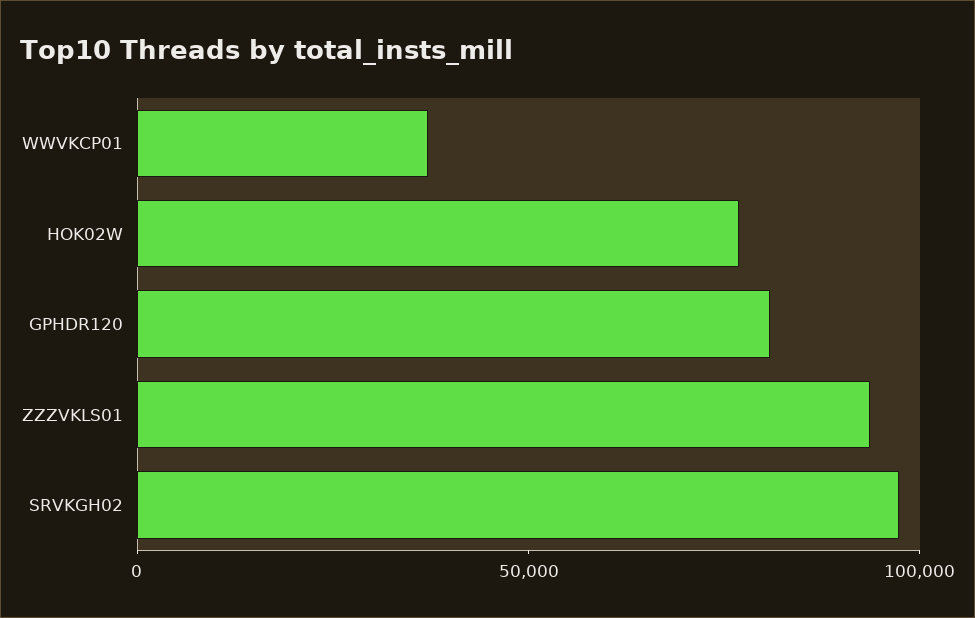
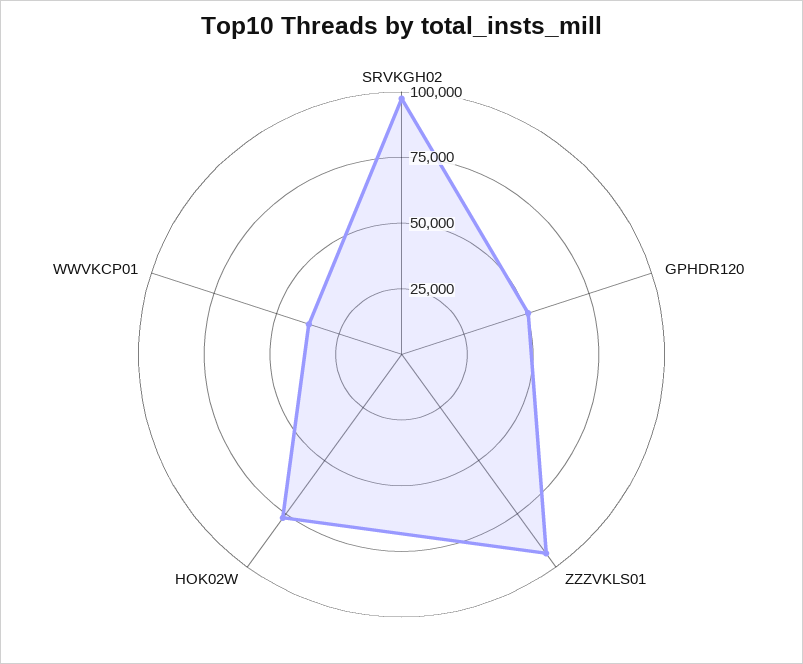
  {
    "WWVKCP01": 35000,
    "HOK02W": 75000,
-   "GPHDR120": 80000,
+   "GPHDR120": 50000,
    "ZZZVKLS01": 95000,
    "SRVKGH02": 95000
  }

